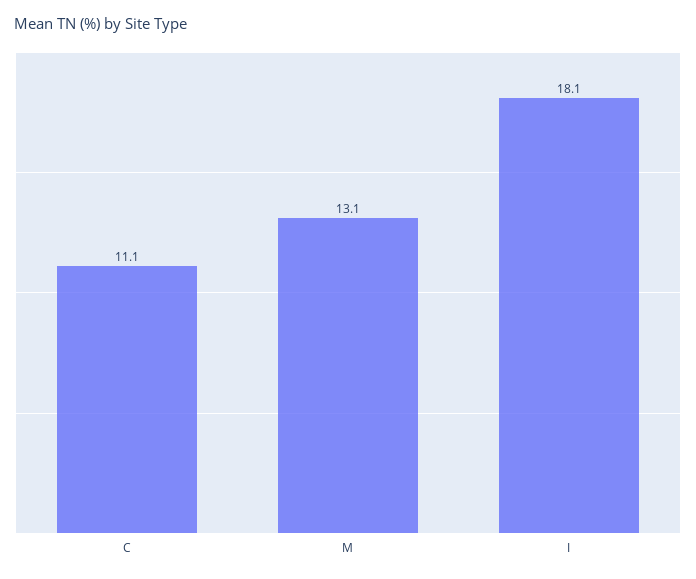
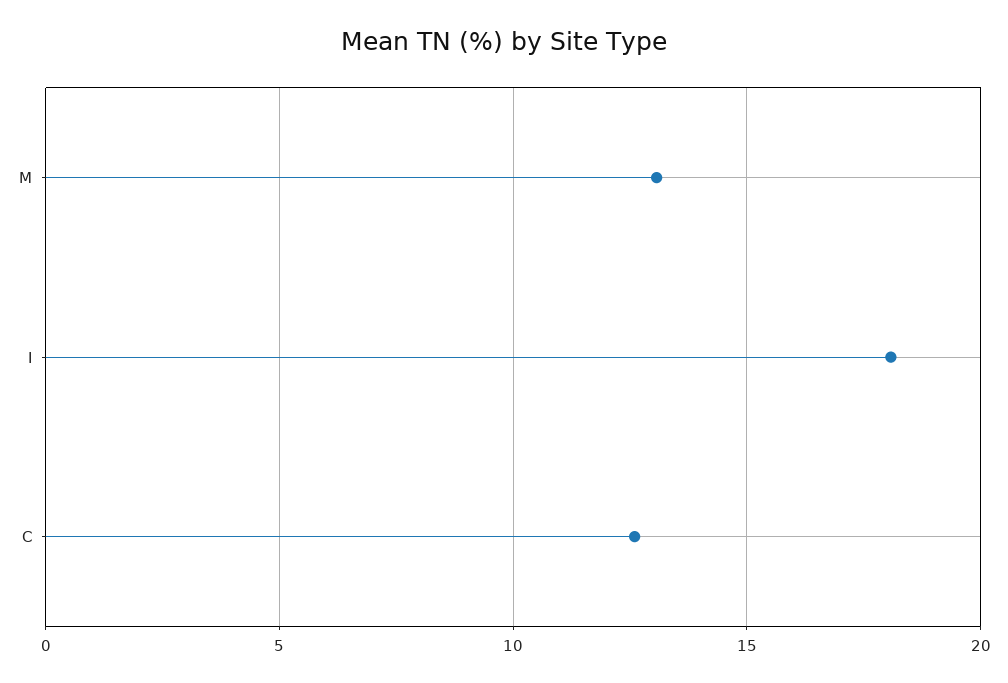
  {
-   "C": 11.1,
+   "C": 12.5,
    "M": 13.1,
    "I": 18.1
  }

